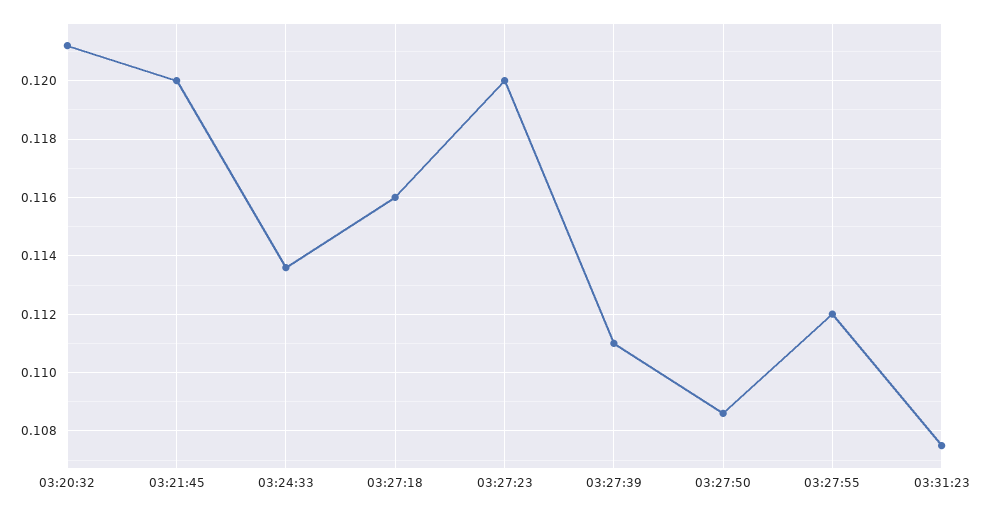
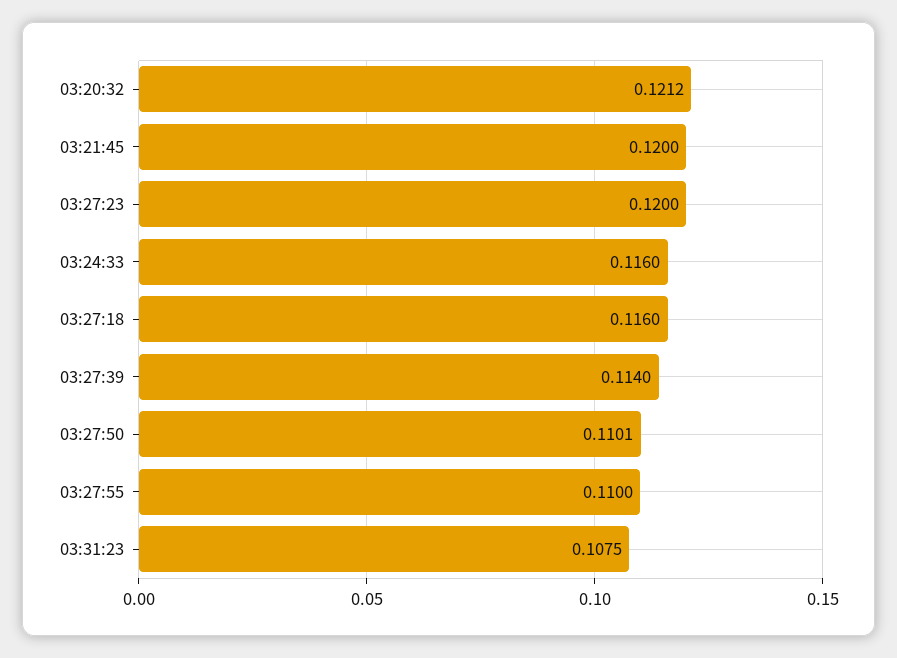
  {
    "03:20:32": 0.1212,
    "03:21:45": 0.12,
-   "03:24:33": 0.1135,
+   "03:24:33": 0.116,
    "03:27:18": 0.116,
    "03:27:23": 0.12,
-   "03:27:39": 0.111,
+   "03:27:39": 0.114,
-   "03:27:50": 0.1085,
+   "03:27:50": 0.1101,
-   "03:27:55": 0.112,
+   "03:27:55": 0.11,
    "03:31:23": 0.1075
  }

